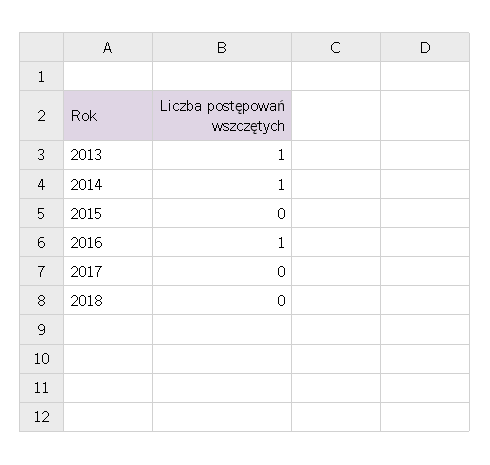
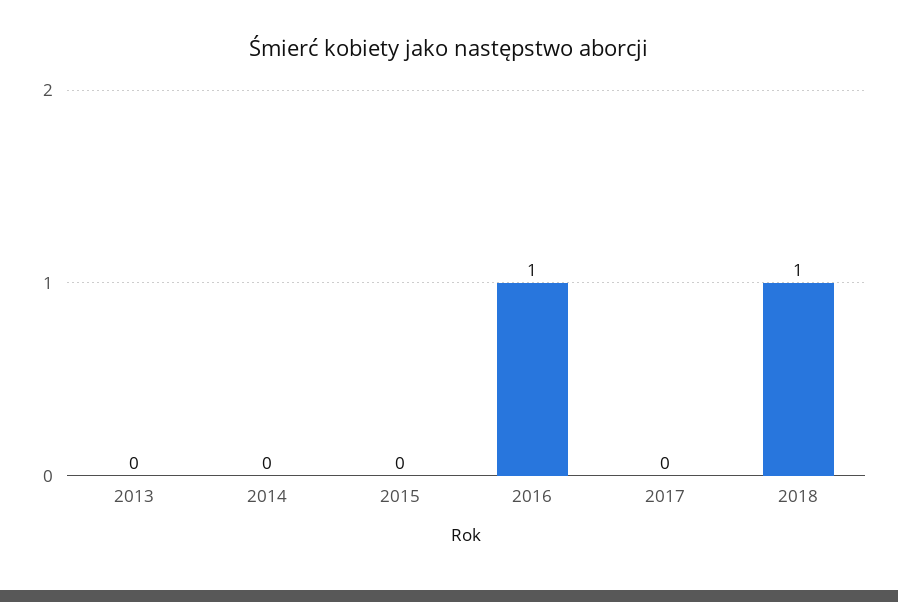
  {
-   "2013": 1,
+   "2013": 0,
-   "2014": 1,
+   "2014": 0,
    "2015": 0,
    "2016": 1,
    "2017": 0,
-   "2018": 0
+   "2018": 1
  }

